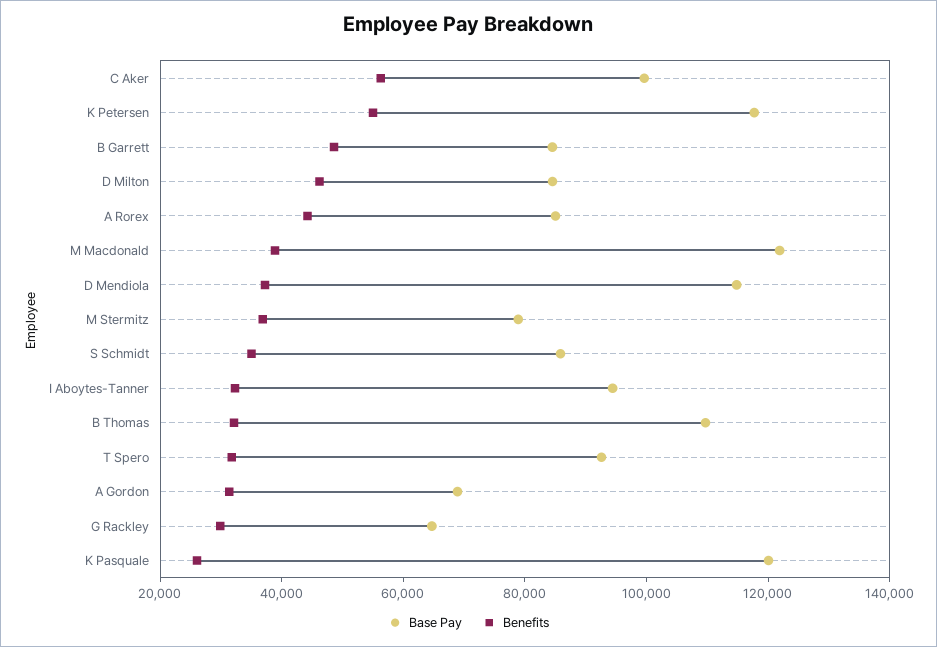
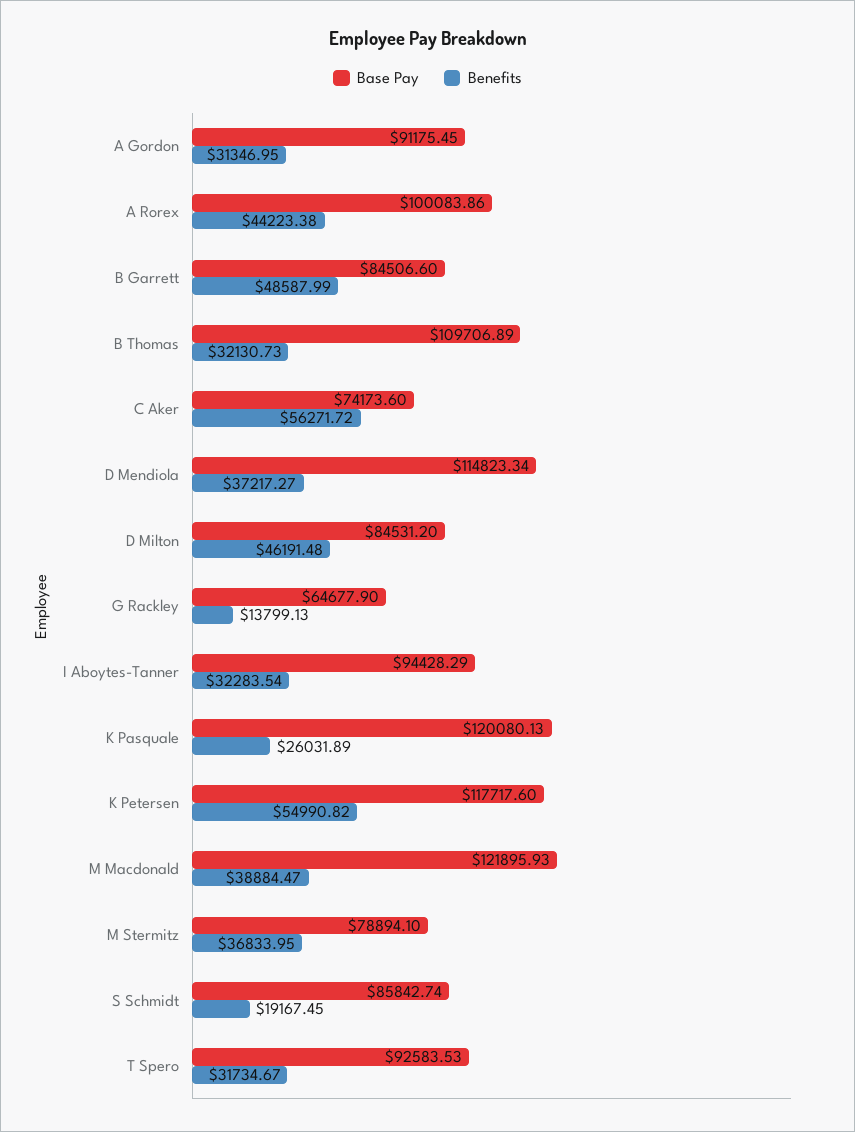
  {
    "Base Pay": {
-     "C Aker": 100000,
+     "C Aker": 74173.6,
      "K Petersen": 117717.6,
      "B Garrett": 84506.6,
      "D Milton": 84531.2,
-     "A Rorex": 85000,
+     "A Rorex": 100083.86,
      "M Macdonald": 121895.93,
      "D Mendiola": 114823.34,
      "M Stermitz": 78894.1,
      "S Schmidt": 85842.74,
      "I Aboytes-Tanner": 94428.29,
      "B Thomas": 109706.89,
      "T Spero": 92583.53,
-     "A Gordon": 70000,
+     "A Gordon": 91175.45,
      "G Rackley": 64677.9,
      "K Pasquale": 120080.13
    },
    "Benefits": {
      "C Aker": 56271.72,
      "K Petersen": 54990.82,
      "B Garrett": 48587.99,
      "D Milton": 46191.48,
      "A Rorex": 44223.38,
      "M Macdonald": 38884.47,
      "D Mendiola": 37217.27,
      "M Stermitz": 36833.95,
-     "S Schmidt": 35000,
+     "S Schmidt": 19167.45,
      "I Aboytes-Tanner": 32283.54,
      "B Thomas": 32130.73,
      "T Spero": 31734.67,
      "A Gordon": 31346.95,
-     "G Rackley": 30000,
+     "G Rackley": 13799.13,
      "K Pasquale": 26031.89
    }
  }

